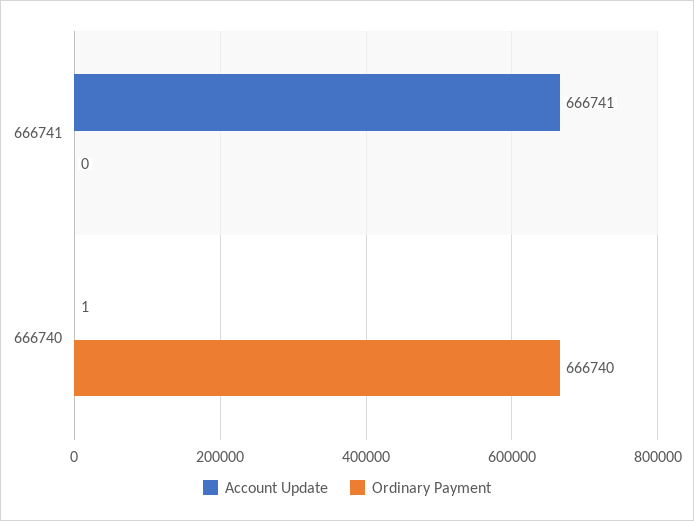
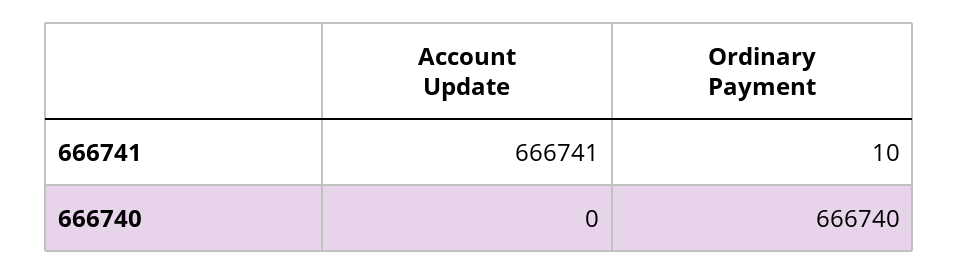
  {
    "Account Update": {
      "666741": 666741,
-     "666740": 1
+     "666740": 0
    },
    "Ordinary Payment": {
-     "666741": 0,
+     "666741": 10,
      "666740": 666740
    }
  }

